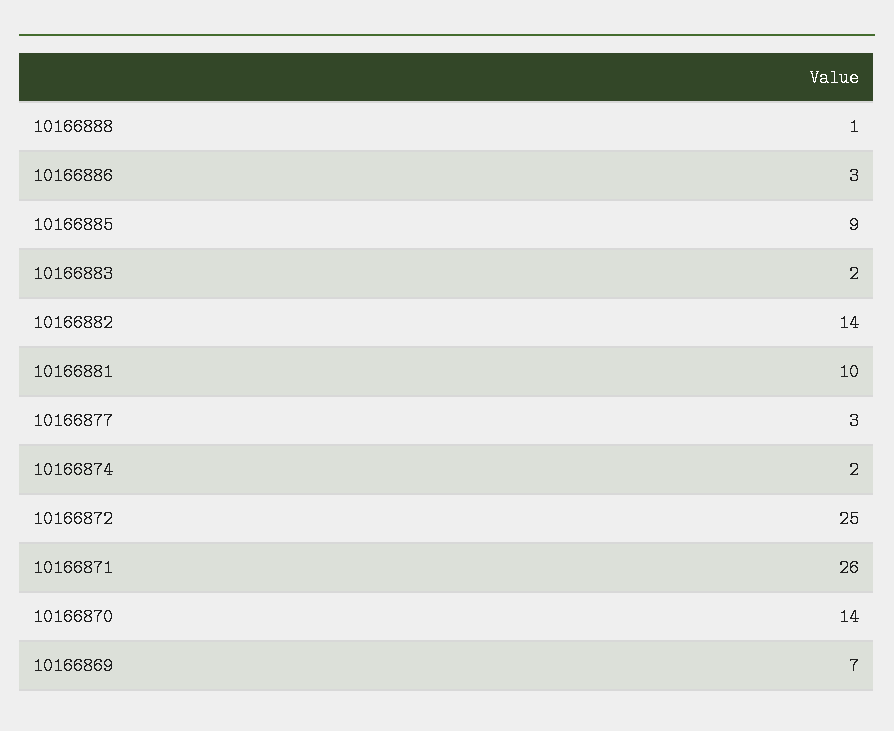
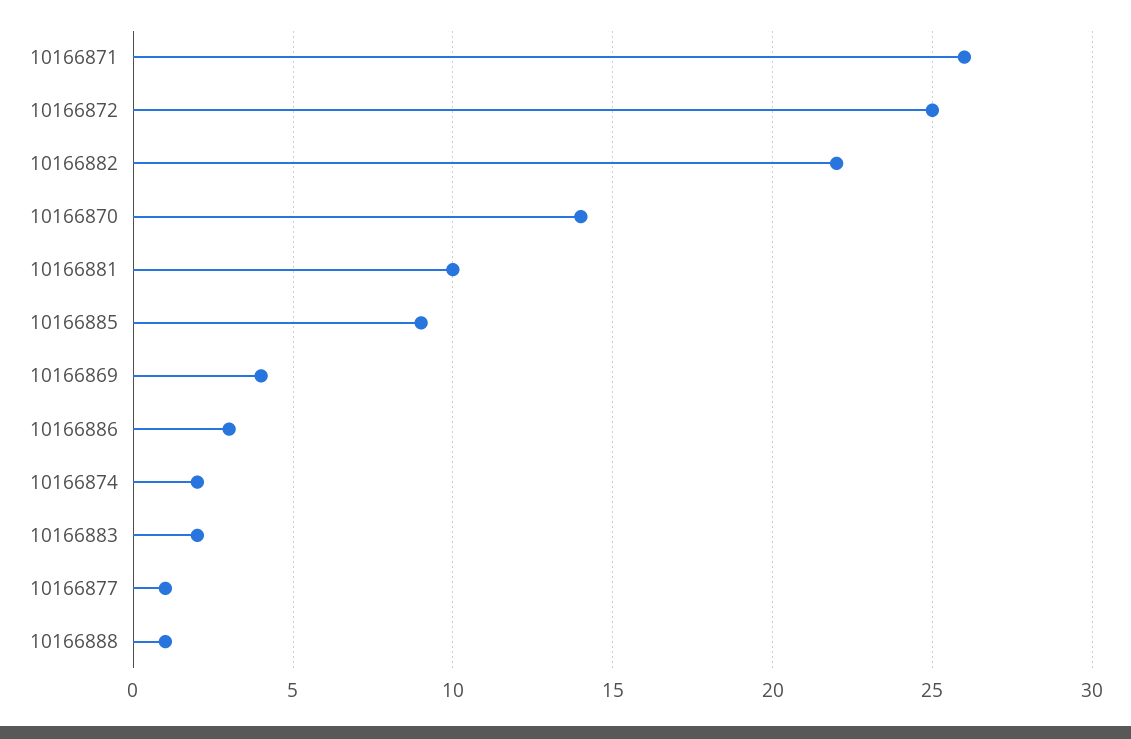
  {
    "10166888": 1,
    "10166886": 3,
    "10166885": 9,
    "10166883": 2,
-   "10166882": 14,
+   "10166882": 22,
    "10166881": 10,
-   "10166877": 3,
+   "10166877": 1,
    "10166874": 2,
    "10166872": 25,
    "10166871": 26,
    "10166870": 14,
-   "10166869": 7
+   "10166869": 4
  }

